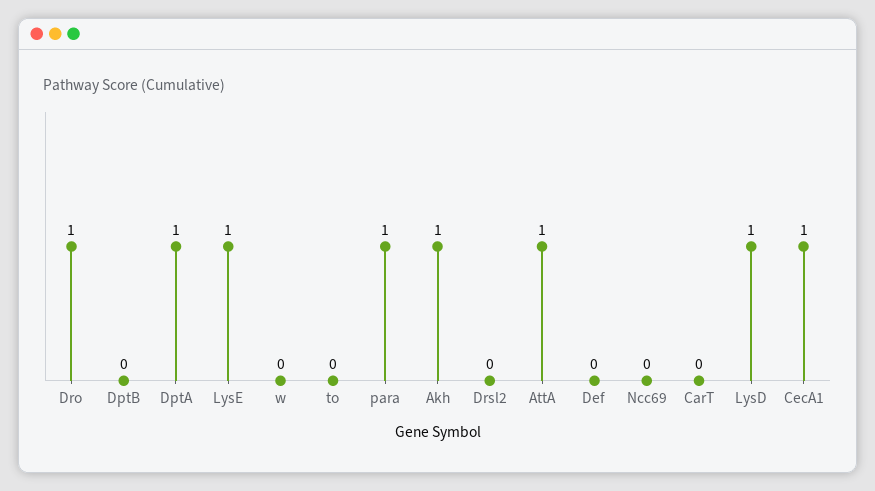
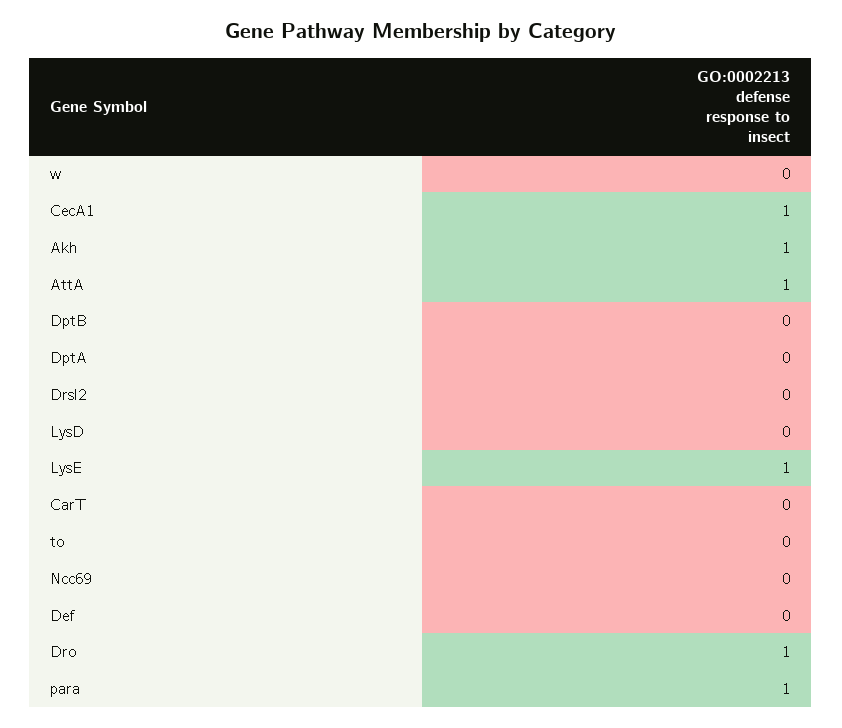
  {
    "Dro": 1,
    "DptB": 0,
-   "DptA": 1,
+   "DptA": 0,
    "LysE": 1,
    "w": 0,
    "to": 0,
    "para": 1,
    "Akh": 1,
    "Drsl2": 0,
    "AttA": 1,
    "Def": 0,
    "Ncc69": 0,
    "CarT": 0,
-   "LysD": 1,
+   "LysD": 0,
    "CecA1": 1
  }

